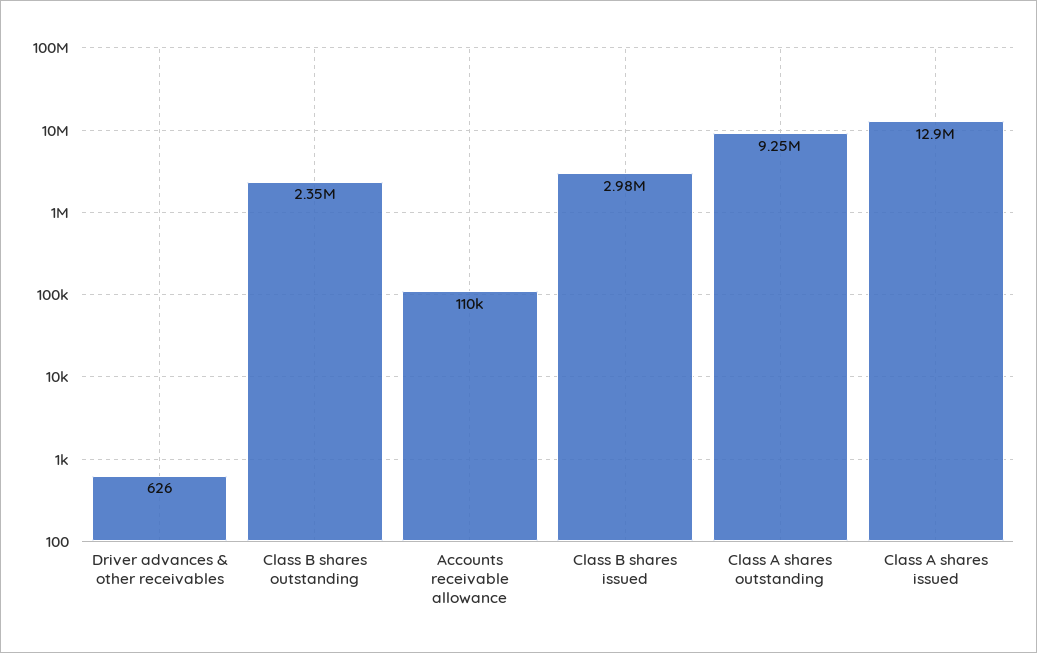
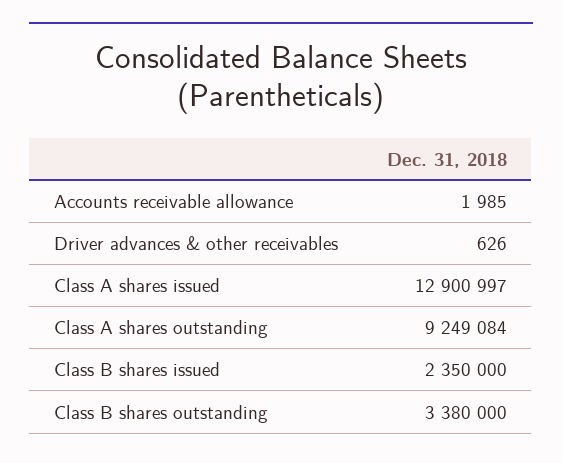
  {
    "Driver advances & other receivables": 626,
-   "Class B shares outstanding": 2350000,
+   "Class B shares outstanding": 3380000,
-   "Accounts receivable allowance": 110000,
+   "Accounts receivable allowance": 1985,
-   "Class B shares issued": 2980000,
+   "Class B shares issued": 2350000,
    "Class A shares outstanding": 9249084,
    "Class A shares issued": 12900997
  }

